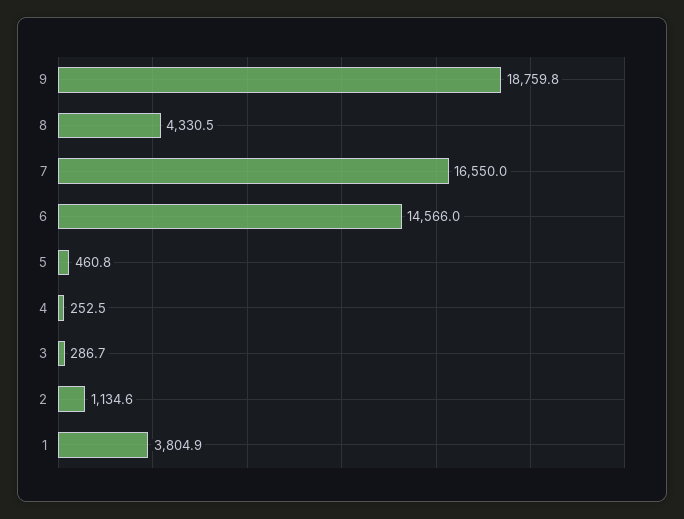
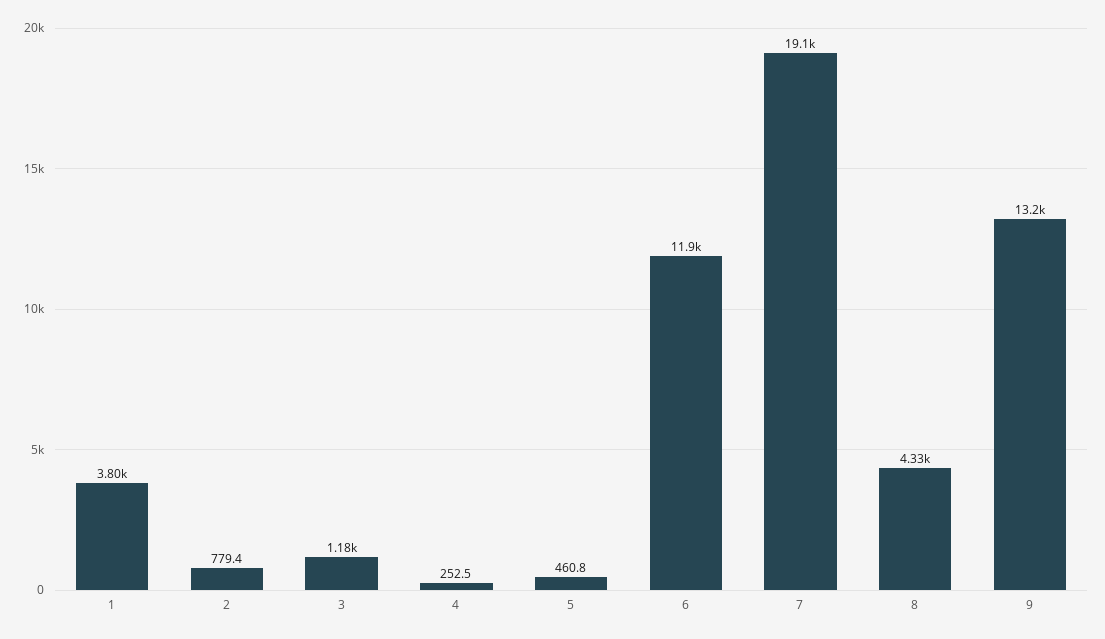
  {
-   "9": 18759.8,
+   "9": 13200,
    "8": 4330.5,
-   "7": 16550,
+   "7": 19100,
-   "6": 14566,
+   "6": 11900,
    "5": 460.8,
    "4": 252.5,
-   "3": 286.7,
+   "3": 1180,
-   "2": 1134.6,
+   "2": 779.4,
    "1": 3804.9
  }

